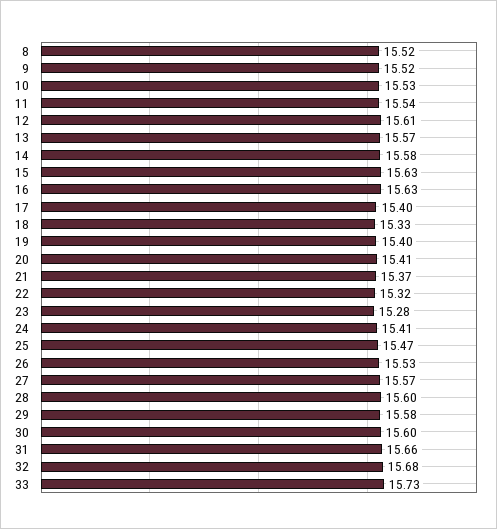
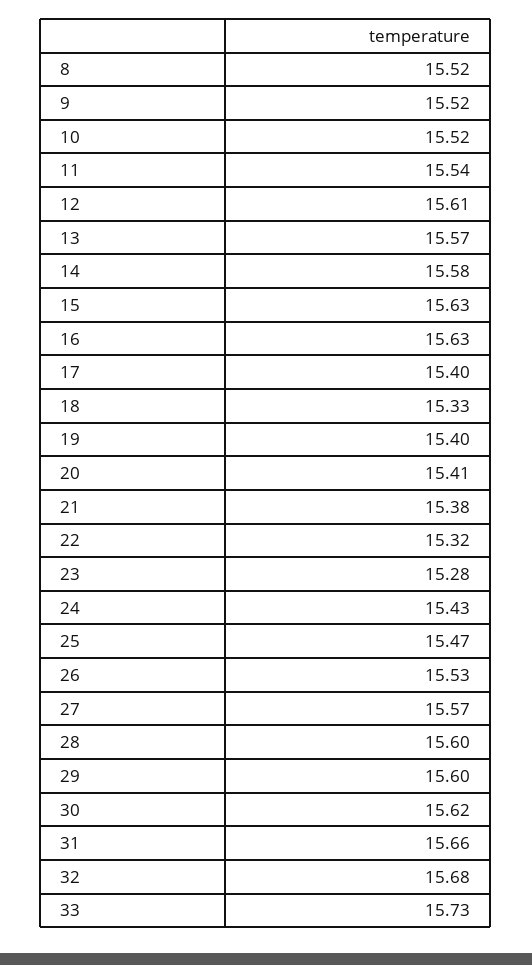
  {
    "8": 15.52,
    "9": 15.52,
-   "10": 15.53,
+   "10": 15.52,
    "11": 15.54,
    "12": 15.61,
    "13": 15.57,
    "14": 15.58,
    "15": 15.63,
    "16": 15.63,
    "17": 15.4,
    "18": 15.33,
    "19": 15.4,
    "20": 15.41,
-   "21": 15.37,
+   "21": 15.38,
    "22": 15.32,
    "23": 15.28,
-   "24": 15.41,
+   "24": 15.43,
    "25": 15.47,
    "26": 15.53,
    "27": 15.57,
    "28": 15.6,
-   "29": 15.58,
+   "29": 15.6,
-   "30": 15.6,
+   "30": 15.62,
    "31": 15.66,
    "32": 15.68,
    "33": 15.73
  }

